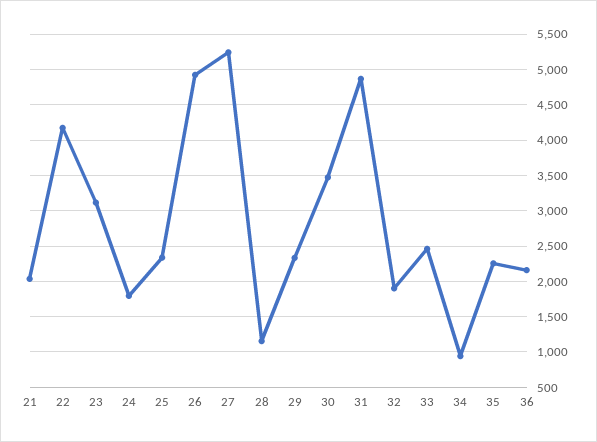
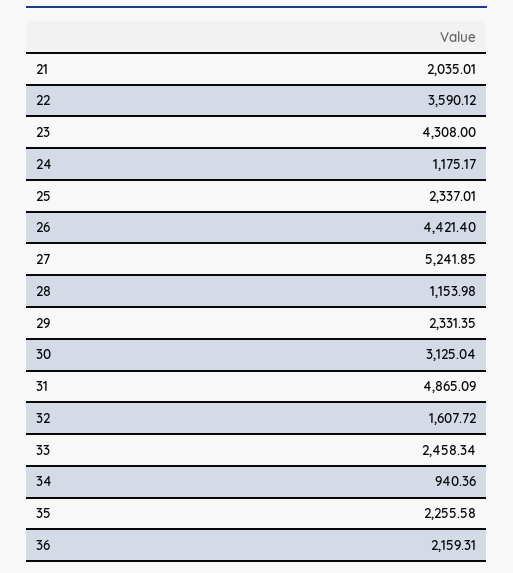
  {
    "21": 2035.01,
-   "22": 4200,
+   "22": 3590.12,
-   "23": 3100,
+   "23": 4308,
-   "24": 1800,
+   "24": 1175.17,
    "25": 2337.01,
-   "26": 4900,
+   "26": 4421.4,
    "27": 5241.85,
    "28": 1153.98,
    "29": 2331.35,
-   "30": 3500,
+   "30": 3125.04,
    "31": 4865.09,
-   "32": 1900,
+   "32": 1607.72,
    "33": 2458.34,
    "34": 940.36,
    "35": 2255.58,
    "36": 2159.31
  }

